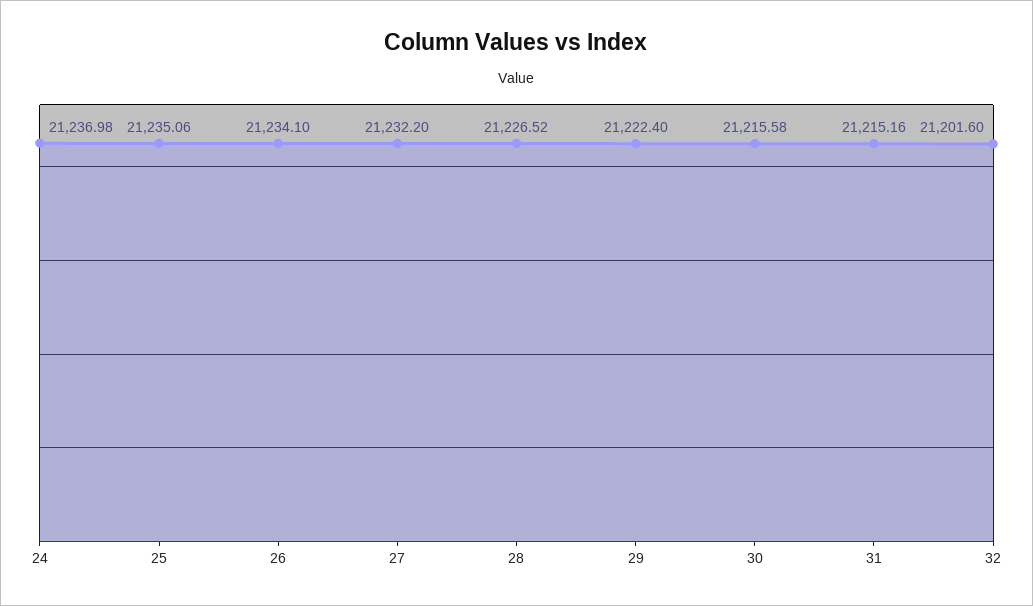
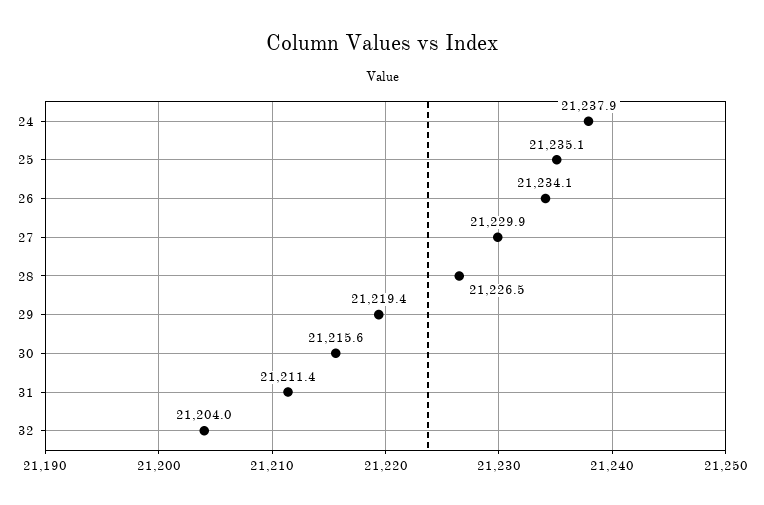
  {
-   "24": 21236.98,
+   "24": 21237.9,
    "25": 21235.06,
    "26": 21234.1,
-   "27": 21232.2,
+   "27": 21229.9,
    "28": 21226.52,
-   "29": 21222.4,
+   "29": 21219.4,
    "30": 21215.58,
-   "31": 21215.16,
+   "31": 21211.4,
-   "32": 21201.6
+   "32": 21204
  }

